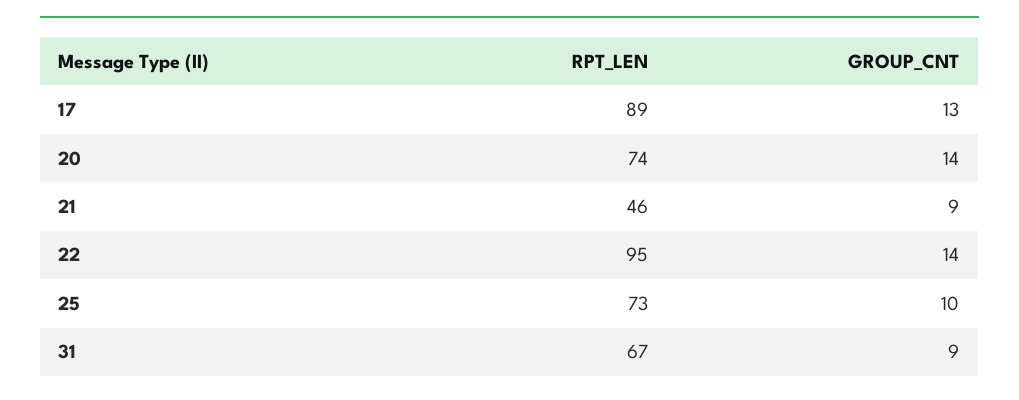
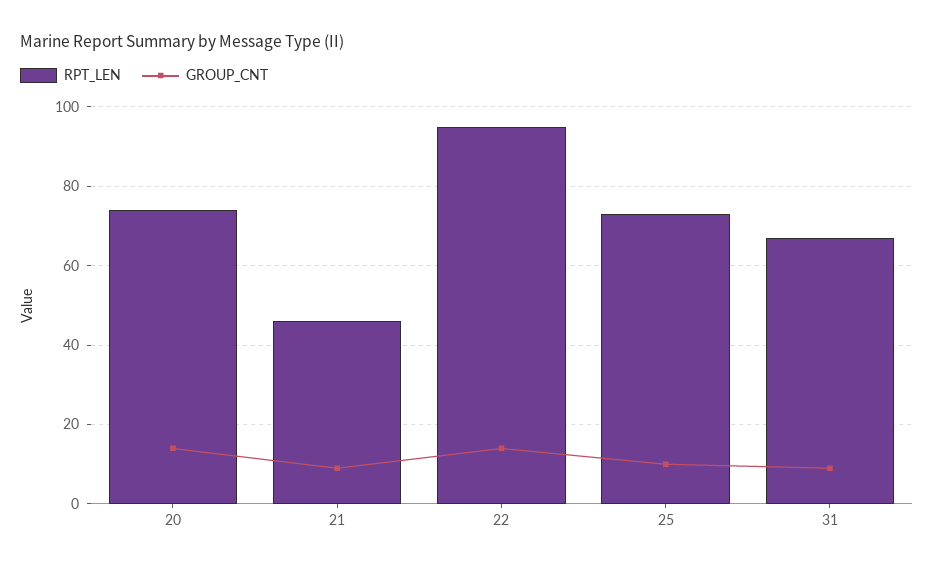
  {
    "RPT_LEN": {
-     "17": 89,
      "20": 74,
      "21": 46,
      "22": 95,
      "25": 73,
      "31": 67
    },
    "GROUP_CNT": {
-     "17": 13,
      "20": 14,
      "21": 9,
      "22": 14,
      "25": 10,
      "31": 9
    }
  }

